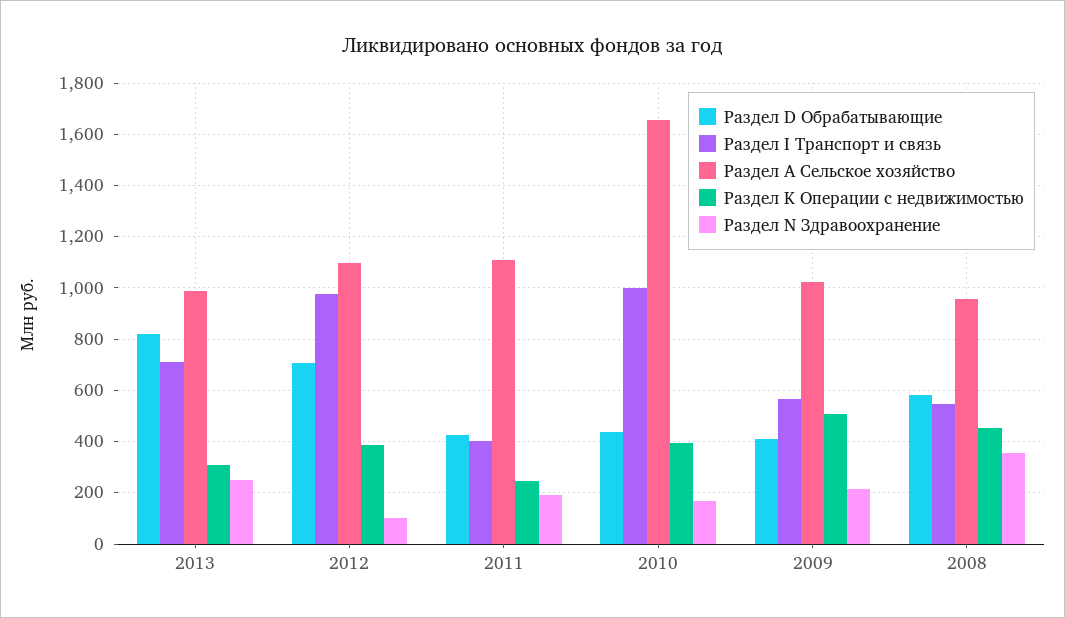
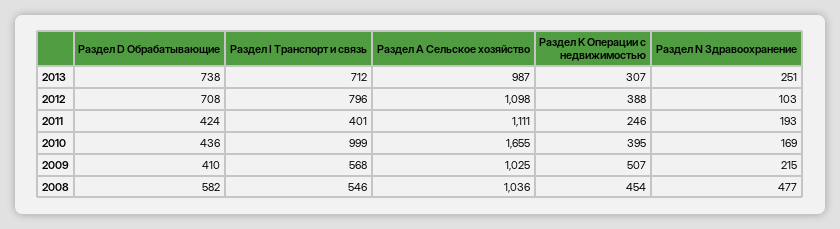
  {
    "Раздел D Обрабатывающие": {
-     "2013": 825,
+     "2013": 738,
      "2012": 708,
      "2011": 424,
      "2010": 436,
      "2009": 410,
      "2008": 582
    },
    "Раздел I Транспорт и связь": {
      "2013": 712,
-     "2012": 975,
+     "2012": 796,
      "2011": 401,
      "2010": 999,
      "2009": 568,
      "2008": 546
    },
    "Раздел А Сельское хозяйство": {
      "2013": 987,
      "2012": 1098,
      "2011": 1111,
      "2010": 1655,
      "2009": 1025,
-     "2008": 950
+     "2008": 1036
    },
    "Раздел K Операции с недвижимостью": {
      "2013": 307,
      "2012": 388,
      "2011": 246,
      "2010": 395,
      "2009": 507,
      "2008": 454
    },
    "Раздел N Здравоохранение": {
      "2013": 251,
      "2012": 103,
      "2011": 193,
      "2010": 169,
      "2009": 215,
-     "2008": 350
+     "2008": 477
    }
  }

